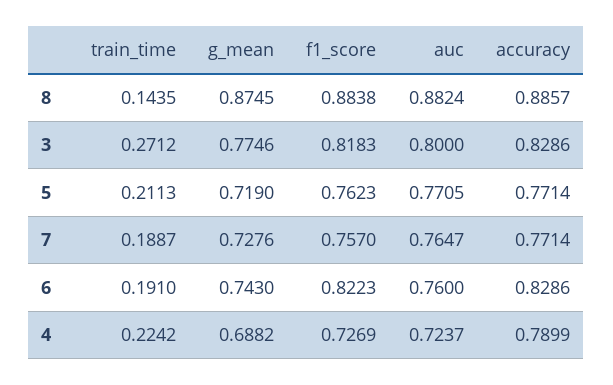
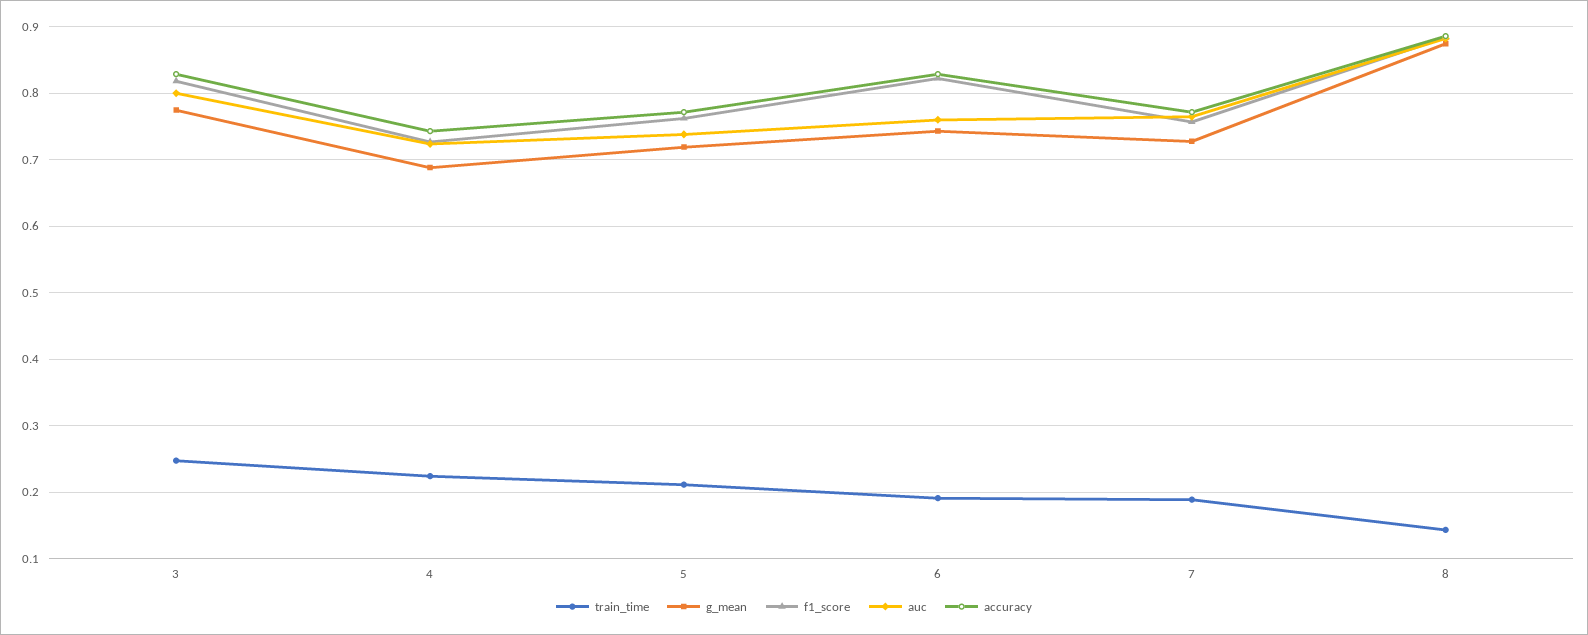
  {
    "train_time": {
      "8": 0.1435,
-     "3": 0.2712,
+     "3": 0.25,
      "5": 0.2113,
      "7": 0.1887,
      "6": 0.191,
      "4": 0.2242
    },
    "g_mean": {
      "8": 0.8745,
      "3": 0.7746,
      "5": 0.719,
      "7": 0.7276,
      "6": 0.743,
      "4": 0.6882
    },
    "f1_score": {
      "8": 0.8838,
      "3": 0.8183,
      "5": 0.7623,
      "7": 0.757,
      "6": 0.8223,
      "4": 0.7269
    },
    "auc": {
      "8": 0.8824,
      "3": 0.8,
-     "5": 0.7705,
+     "5": 0.74,
      "7": 0.7647,
      "6": 0.76,
      "4": 0.7237
    },
    "accuracy": {
      "8": 0.8857,
      "3": 0.8286,
      "5": 0.7714,
      "7": 0.7714,
      "6": 0.8286,
-     "4": 0.7899
+     "4": 0.74
    }
  }

